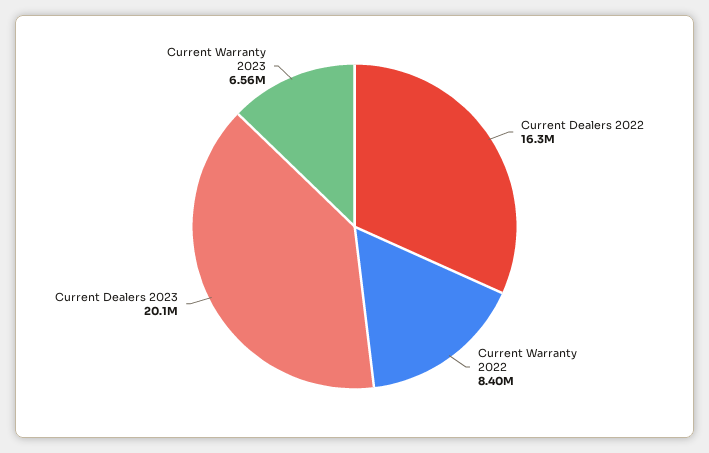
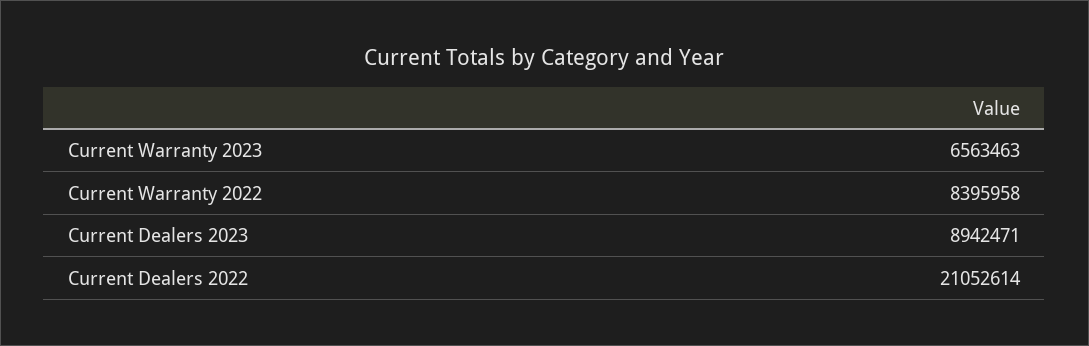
  {
-   "Current Dealers 2022": 16300000,
+   "Current Dealers 2022": 21052614,
    "Current Warranty 2022": 8395958,
-   "Current Dealers 2023": 20100000,
+   "Current Dealers 2023": 8942471,
    "Current Warranty 2023": 6563463
  }

